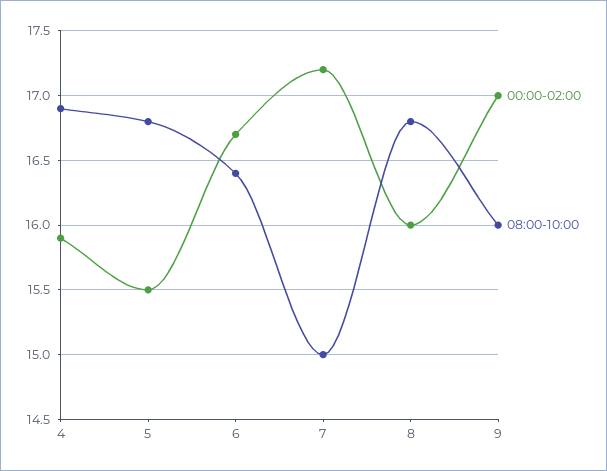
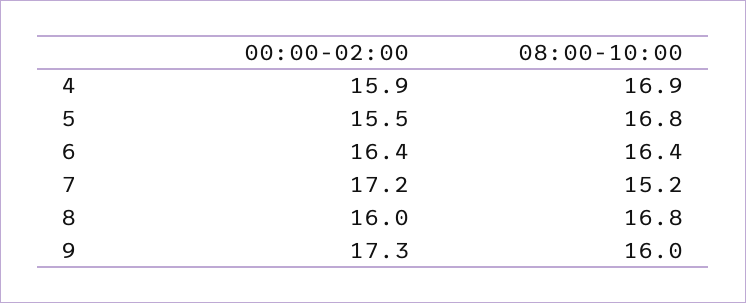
  {
    "00:00-02:00": {
      "4": 15.9,
      "5": 15.5,
-     "6": 16.7,
+     "6": 16.4,
      "7": 17.2,
      "8": 16,
-     "9": 17
+     "9": 17.3
    },
    "08:00-10:00": {
      "4": 16.9,
      "5": 16.8,
      "6": 16.4,
-     "7": 15,
+     "7": 15.2,
      "8": 16.8,
      "9": 16
    }
  }

